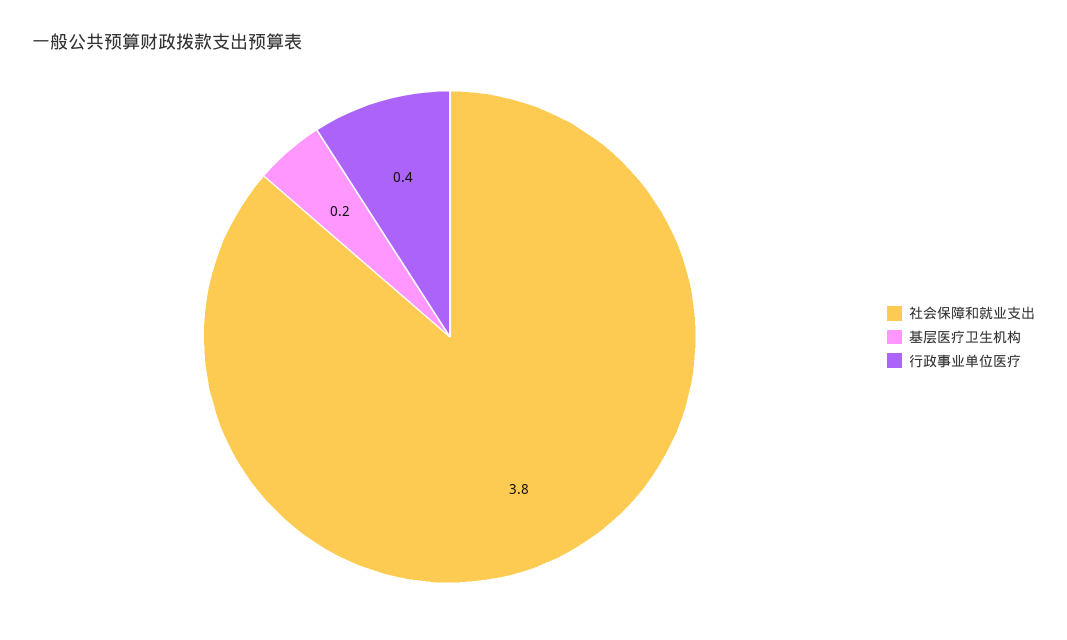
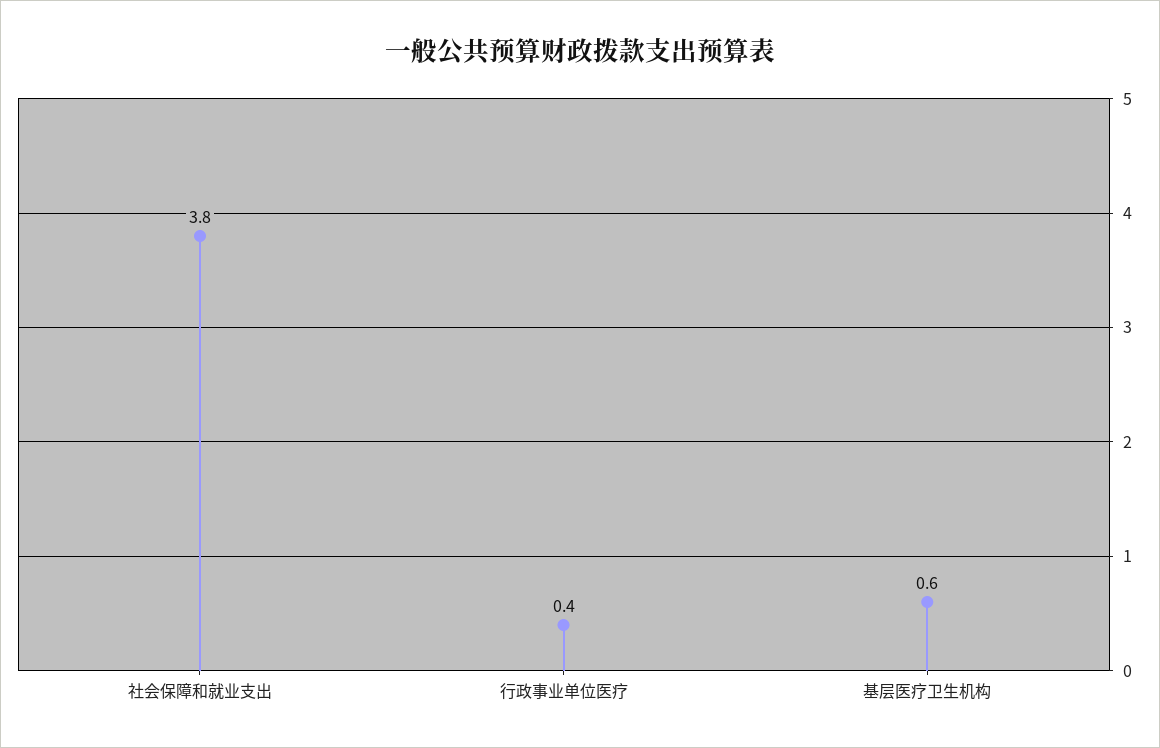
  {
    "社会保障和就业支出": 3.8,
-   "基层医疗卫生机构": 0.2,
+   "基层医疗卫生机构": 0.6,
    "行政事业单位医疗": 0.4
  }

